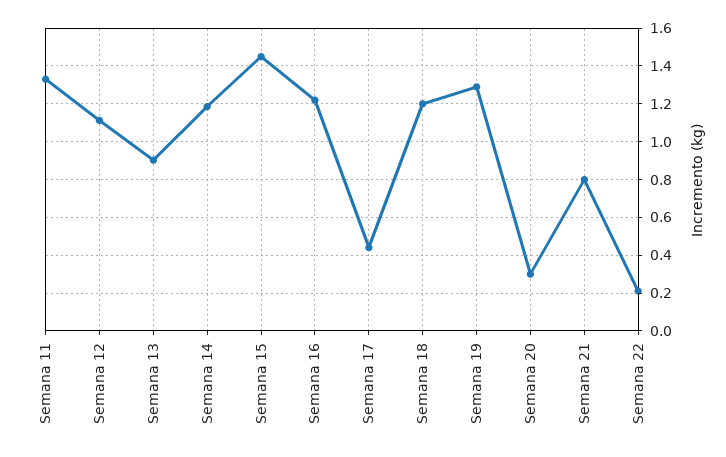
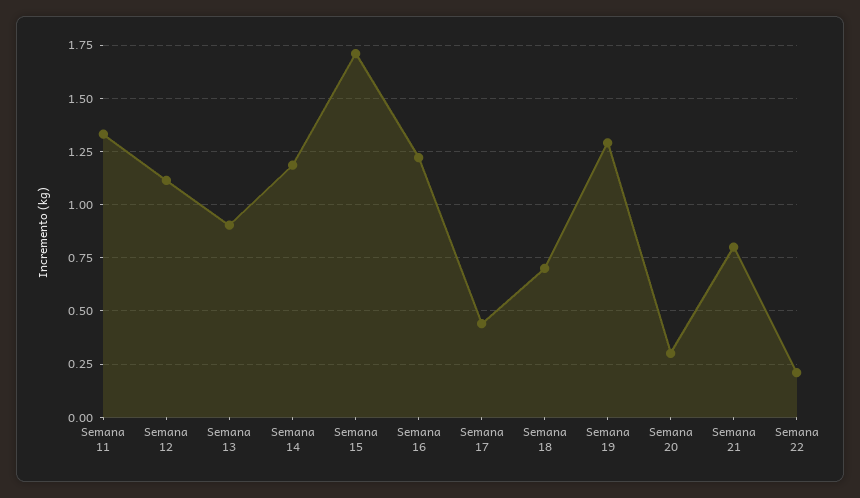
  {
    "Semana 11": 1.35,
    "Semana 12": 1.1,
    "Semana 13": 0.9,
    "Semana 14": 1.2,
-   "Semana 15": 1.45,
+   "Semana 15": 1.7,
    "Semana 16": 1.2,
    "Semana 17": 0.45,
-   "Semana 18": 1.2,
+   "Semana 18": 0.7,
    "Semana 19": 1.3,
    "Semana 20": 0.3,
    "Semana 21": 0.8,
    "Semana 22": 0.2
  }

